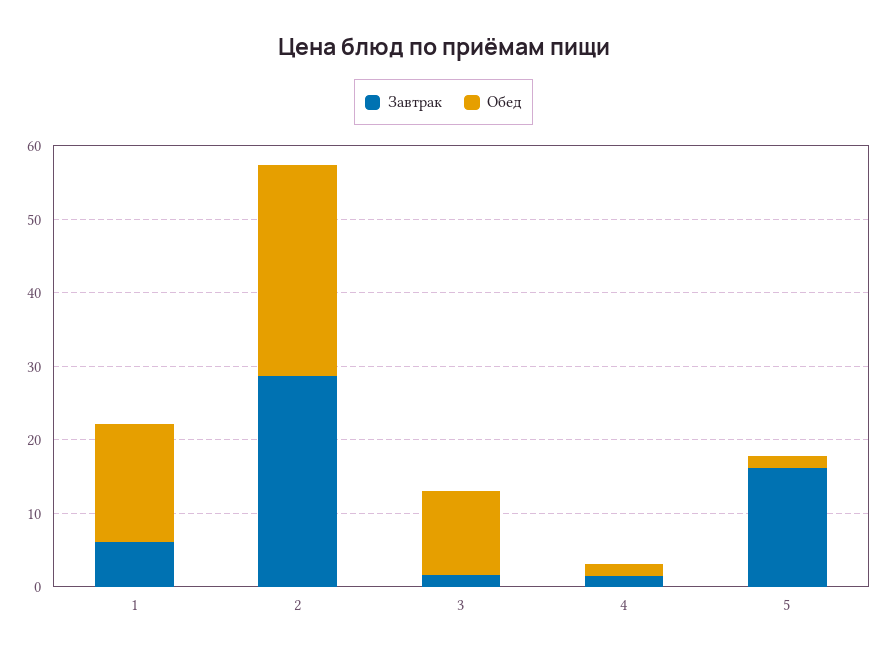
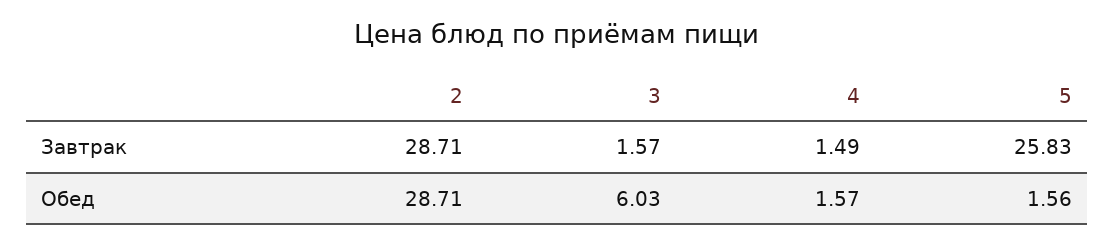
  {
    "Завтрак": {
-     "1": 6,
      "2": 28.71,
      "3": 1.57,
      "4": 1.49,
-     "5": 16
+     "5": 25.83
    },
    "Обед": {
-     "1": 16,
      "2": 28.71,
-     "3": 12,
+     "3": 6.03,
      "4": 1.57,
      "5": 1.56
    }
  }

